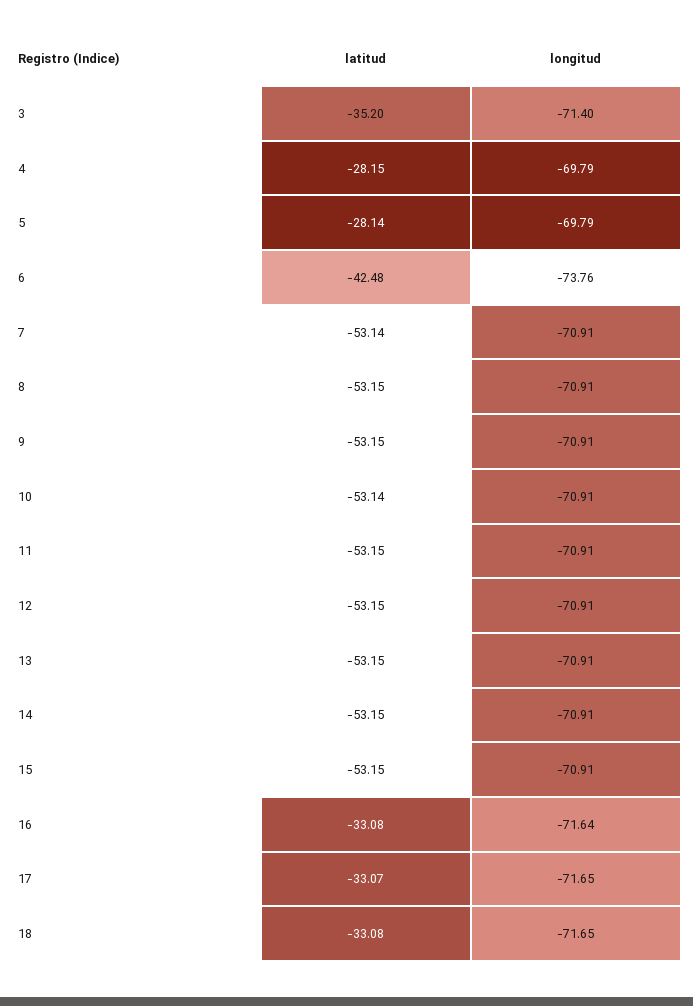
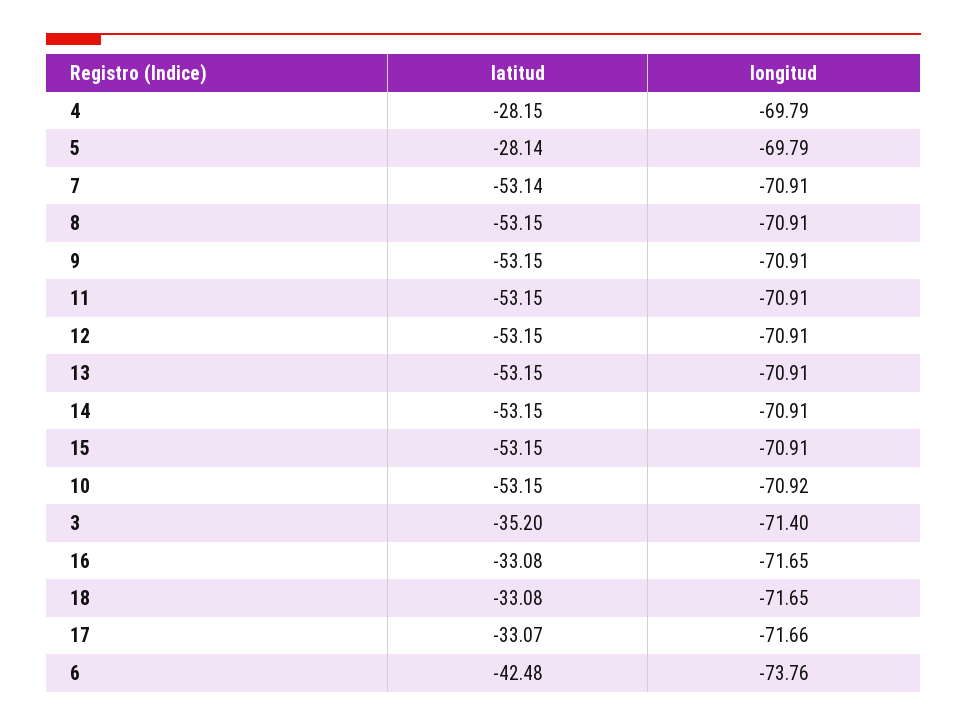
  {
    "latitud": {
      "3": -35.2,
      "4": -28.15,
      "5": -28.14,
      "6": -42.48,
      "7": -53.14,
      "8": -53.15,
      "9": -53.15,
-     "10": -53.14,
+     "10": -53.15,
      "11": -53.15,
      "12": -53.15,
      "13": -53.15,
      "14": -53.15,
      "15": -53.15,
      "16": -33.08,
      "17": -33.07,
      "18": -33.08
    },
    "longitud": {
      "3": -71.4,
      "4": -69.79,
      "5": -69.79,
      "6": -73.76,
      "7": -70.91,
      "8": -70.91,
      "9": -70.91,
-     "10": -70.91,
+     "10": -70.92,
      "11": -70.91,
      "12": -70.91,
      "13": -70.91,
      "14": -70.91,
      "15": -70.91,
-     "16": -71.64,
+     "16": -71.65,
-     "17": -71.65,
+     "17": -71.66,
      "18": -71.65
    }
  }

